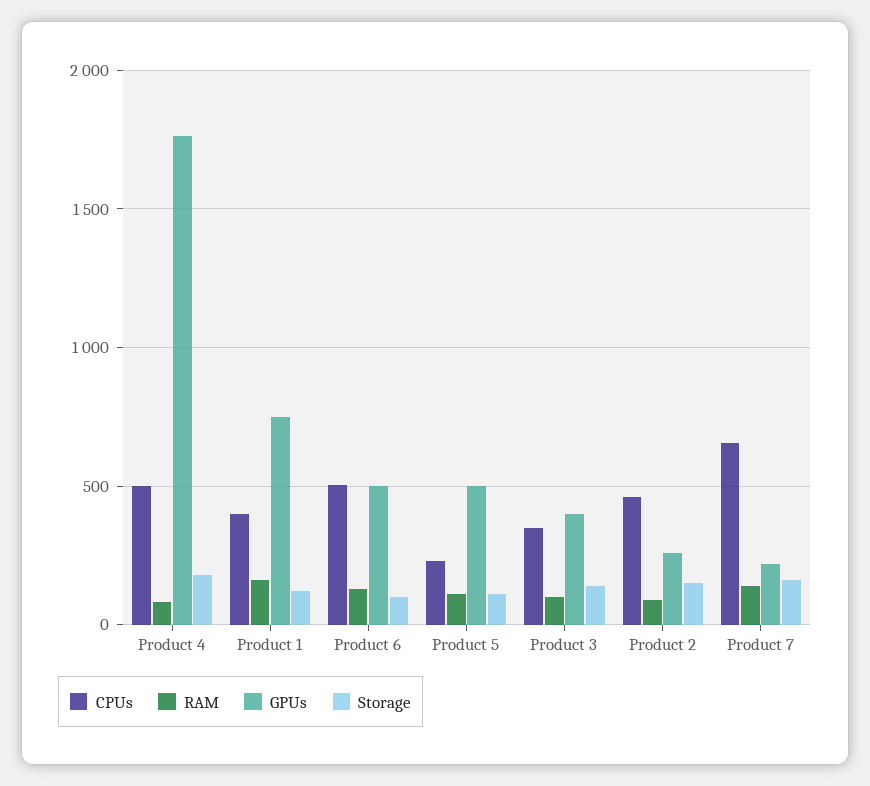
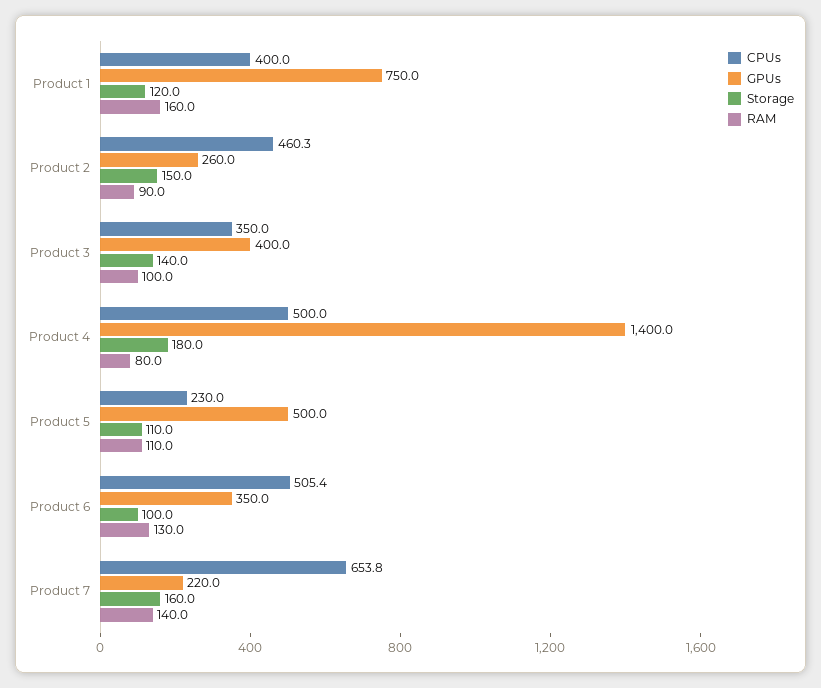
  {
    "CPUs": {
      "Product 4": 500,
      "Product 1": 400,
      "Product 6": 505.4,
      "Product 5": 230,
      "Product 3": 350,
      "Product 2": 460.3,
      "Product 7": 653.8
    },
    "RAM": {
      "Product 4": 80,
      "Product 1": 160,
      "Product 6": 130,
      "Product 5": 110,
      "Product 3": 100,
      "Product 2": 90,
      "Product 7": 140
    },
    "GPUs": {
-     "Product 4": 1750,
+     "Product 4": 1400,
      "Product 1": 750,
-     "Product 6": 500,
+     "Product 6": 350,
      "Product 5": 500,
      "Product 3": 400,
      "Product 2": 260,
      "Product 7": 220
    },
    "Storage": {
      "Product 4": 180,
      "Product 1": 120,
      "Product 6": 100,
      "Product 5": 110,
      "Product 3": 140,
      "Product 2": 150,
      "Product 7": 160
    }
  }

